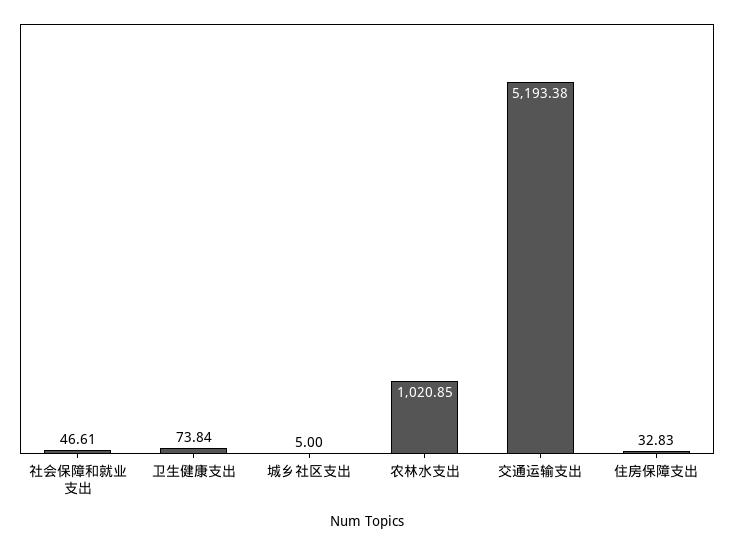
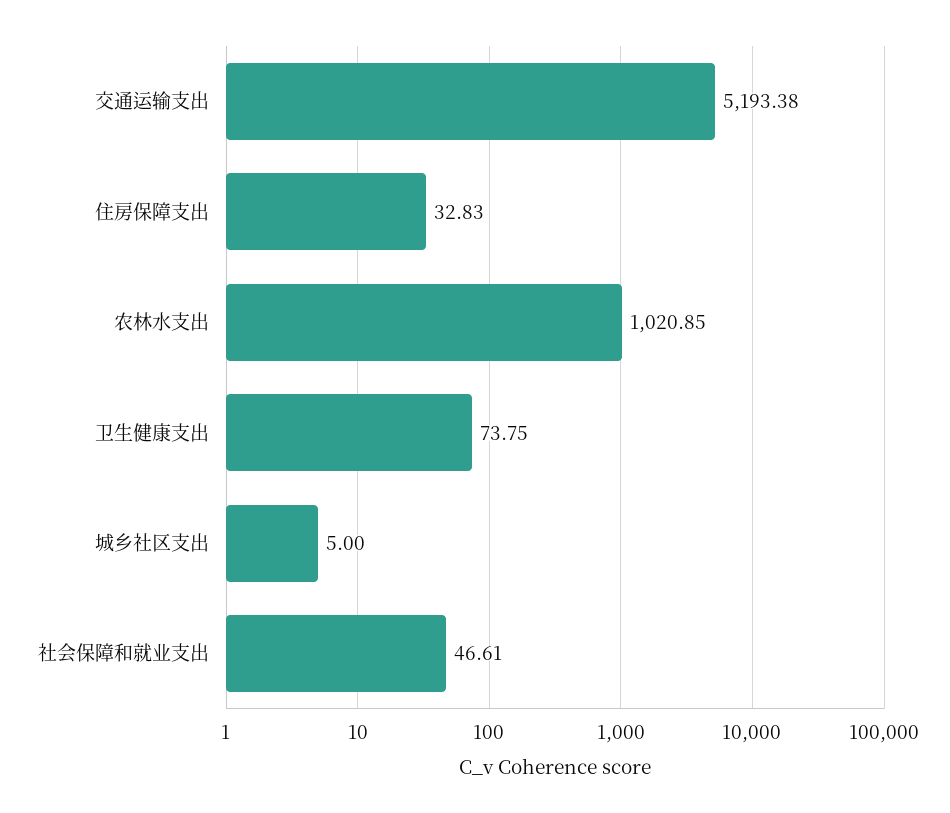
  {
    "社会保障和就业支出": 46.61,
-   "卫生健康支出": 73.84,
+   "卫生健康支出": 73.75,
    "城乡社区支出": 5,
    "农林水支出": 1020.85,
    "交通运输支出": 5193.38,
    "住房保障支出": 32.83
  }

